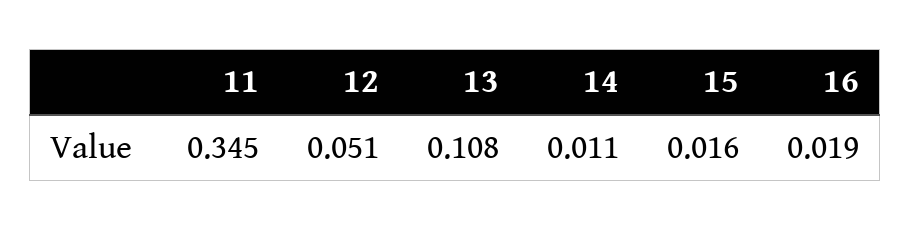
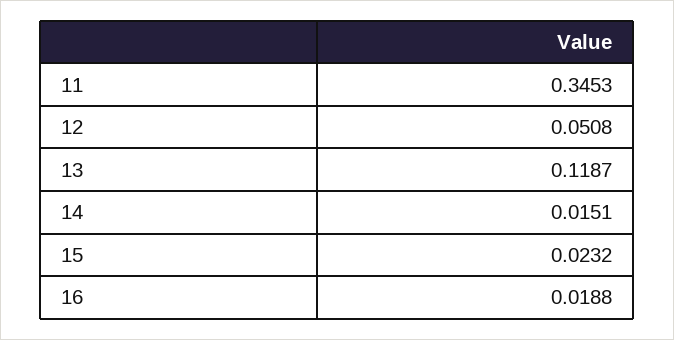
  {
    "11": 0.3453,
    "12": 0.0508,
-   "13": 0.108,
+   "13": 0.1187,
-   "14": 0.011,
+   "14": 0.0151,
-   "15": 0.016,
+   "15": 0.0232,
    "16": 0.0188
  }

